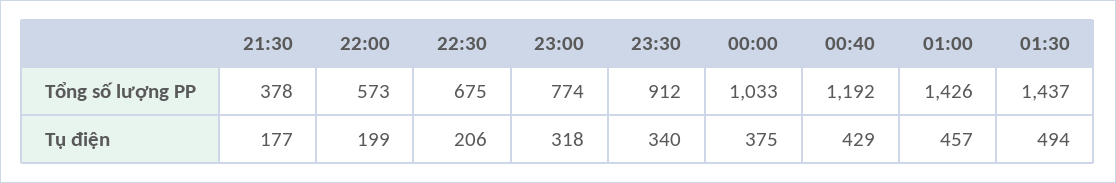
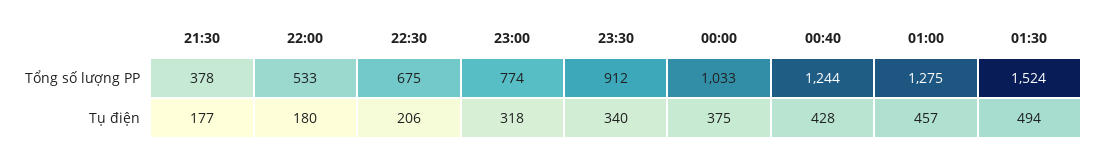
  {
    "21:30": {
      "Tổng số lượng PP": 378,
      "Tụ điện": 177
    },
    "22:00": {
-     "Tổng số lượng PP": 573,
+     "Tổng số lượng PP": 533,
-     "Tụ điện": 199
+     "Tụ điện": 180
    },
    "22:30": {
      "Tổng số lượng PP": 675,
      "Tụ điện": 206
    },
    "23:00": {
      "Tổng số lượng PP": 774,
      "Tụ điện": 318
    },
    "23:30": {
      "Tổng số lượng PP": 912,
      "Tụ điện": 340
    },
    "00:00": {
      "Tổng số lượng PP": 1033,
      "Tụ điện": 375
    },
    "00:40": {
-     "Tổng số lượng PP": 1192,
+     "Tổng số lượng PP": 1244,
-     "Tụ điện": 429
+     "Tụ điện": 428
    },
    "01:00": {
-     "Tổng số lượng PP": 1426,
+     "Tổng số lượng PP": 1275,
      "Tụ điện": 457
    },
    "01:30": {
-     "Tổng số lượng PP": 1437,
+     "Tổng số lượng PP": 1524,
      "Tụ điện": 494
    }
  }

